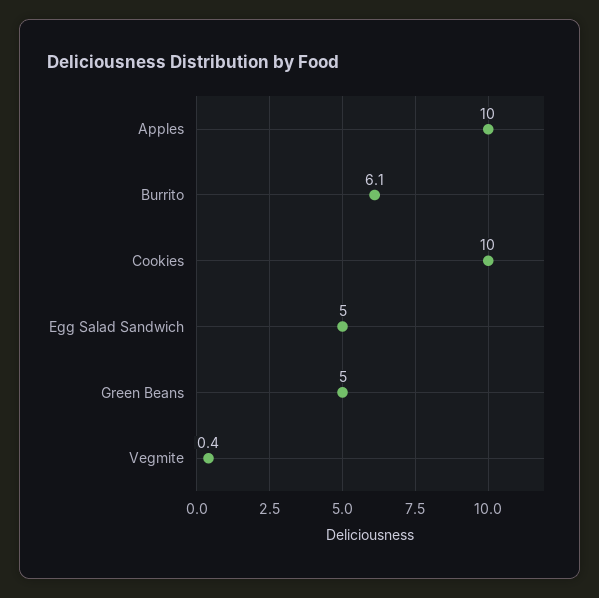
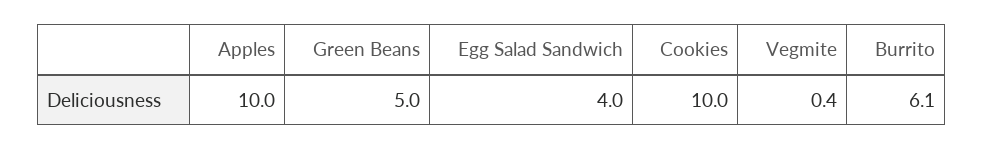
  {
    "Apples": 10,
    "Burrito": 6.1,
    "Cookies": 10,
-   "Egg Salad Sandwich": 5,
+   "Egg Salad Sandwich": 4,
    "Green Beans": 5,
    "Vegmite": 0.4
  }

